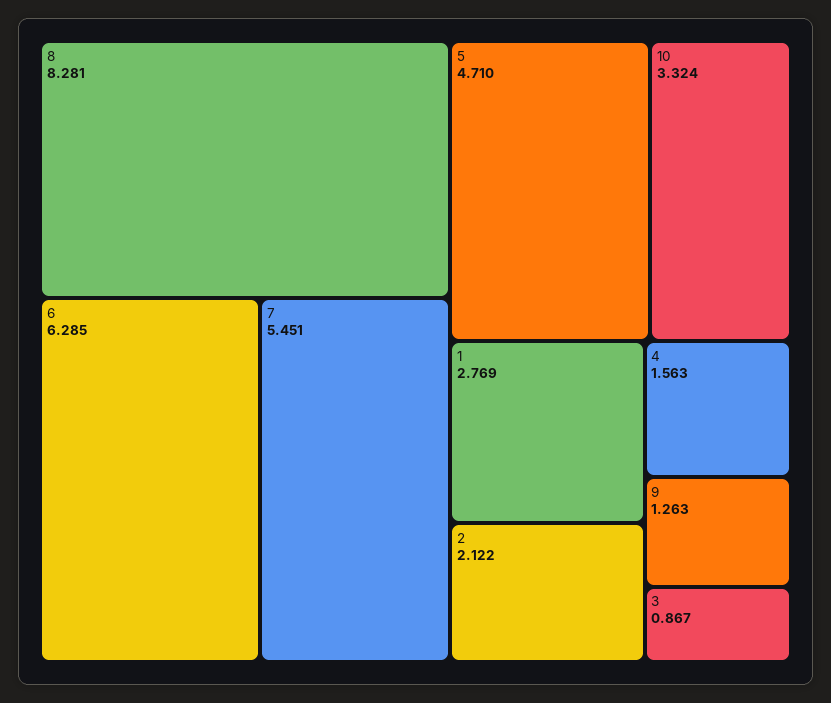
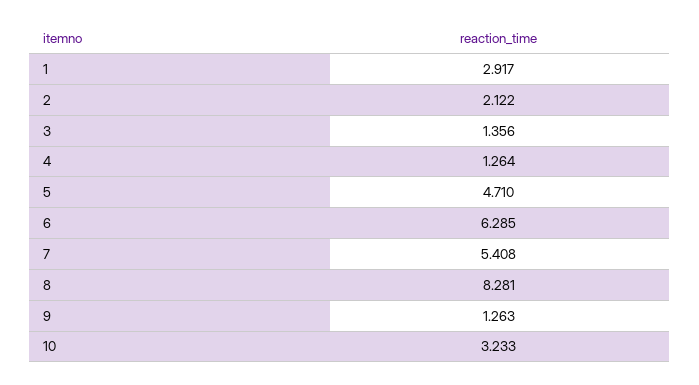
  {
    "8": 8.281,
    "6": 6.285,
-   "7": 5.451,
+   "7": 5.408,
    "5": 4.71,
-   "10": 3.324,
+   "10": 3.233,
-   "1": 2.769,
+   "1": 2.917,
    "2": 2.122,
-   "4": 1.563,
+   "4": 1.264,
    "9": 1.263,
-   "3": 0.867
+   "3": 1.356
  }

